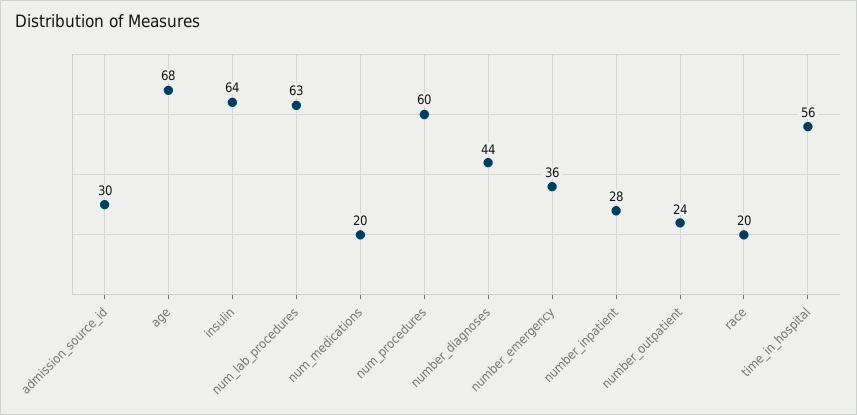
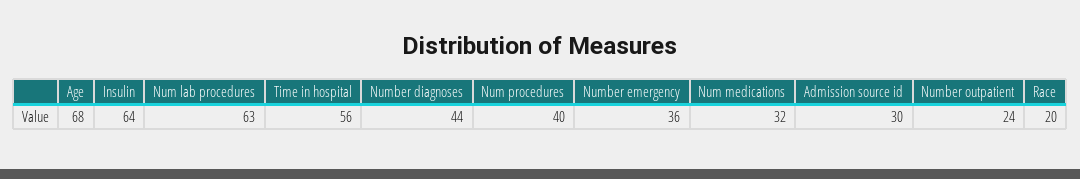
  {
    "admission_source_id": 30,
    "age": 68,
    "insulin": 64,
    "num_lab_procedures": 63,
-   "num_medications": 20,
+   "num_medications": 32,
-   "num_procedures": 60,
+   "num_procedures": 40,
    "number_diagnoses": 44,
    "number_emergency": 36,
-   "number_inpatient": 28,
    "number_outpatient": 24,
    "race": 20,
    "time_in_hospital": 56
  }

